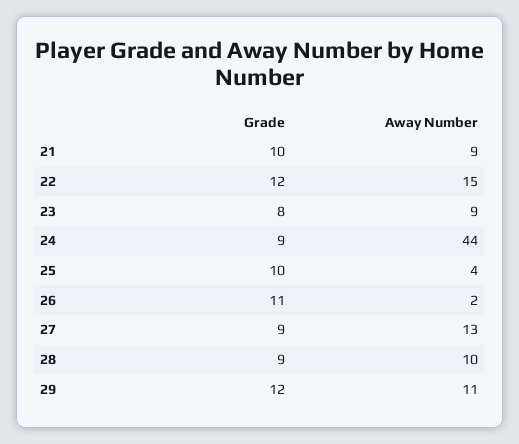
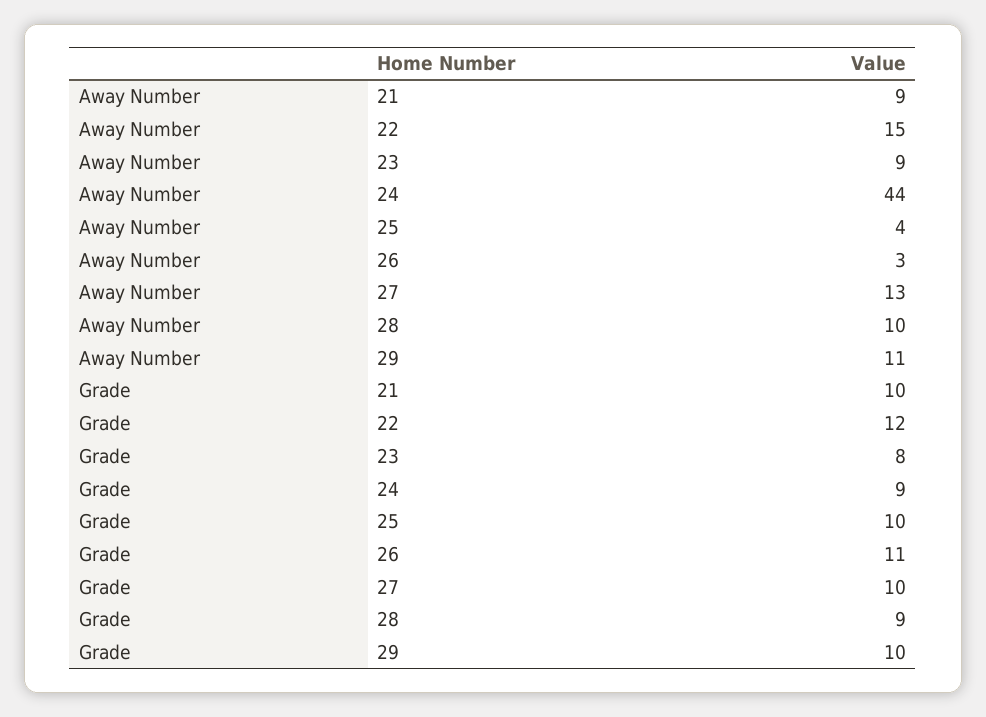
  {
    "Grade": {
      "21": 10,
      "22": 12,
      "23": 8,
      "24": 9,
      "25": 10,
      "26": 11,
-     "27": 9,
+     "27": 10,
      "28": 9,
-     "29": 12
+     "29": 10
    },
    "Away Number": {
      "21": 9,
      "22": 15,
      "23": 9,
      "24": 44,
      "25": 4,
-     "26": 2,
+     "26": 3,
      "27": 13,
      "28": 10,
      "29": 11
    }
  }

